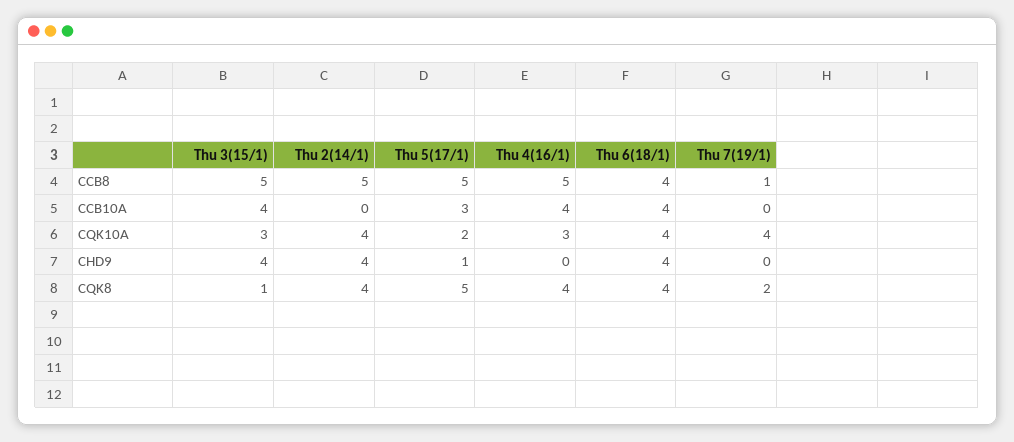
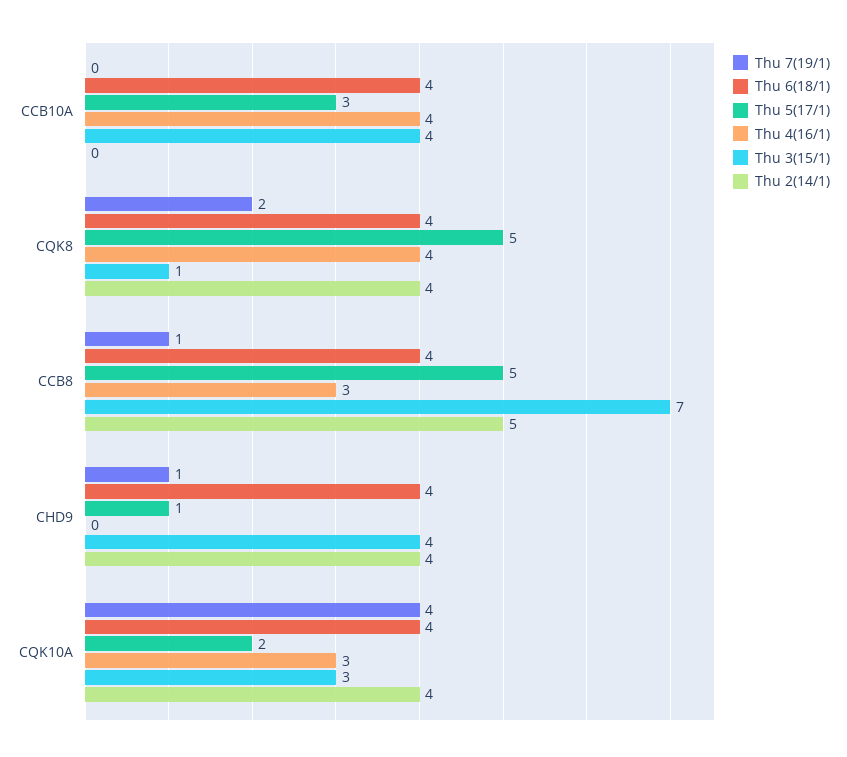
  {
    "Thu 3(15/1)": {
-     "CCB8": 5,
+     "CCB8": 7,
      "CCB10A": 4,
      "CQK10A": 3,
      "CHD9": 4,
      "CQK8": 1
    },
    "Thu 2(14/1)": {
      "CCB8": 5,
      "CCB10A": 0,
      "CQK10A": 4,
      "CHD9": 4,
      "CQK8": 4
    },
    "Thu 5(17/1)": {
      "CCB8": 5,
      "CCB10A": 3,
      "CQK10A": 2,
      "CHD9": 1,
      "CQK8": 5
    },
    "Thu 4(16/1)": {
-     "CCB8": 5,
+     "CCB8": 3,
      "CCB10A": 4,
      "CQK10A": 3,
      "CHD9": 0,
      "CQK8": 4
    },
    "Thu 6(18/1)": {
      "CCB8": 4,
      "CCB10A": 4,
      "CQK10A": 4,
      "CHD9": 4,
      "CQK8": 4
    },
    "Thu 7(19/1)": {
      "CCB8": 1,
      "CCB10A": 0,
      "CQK10A": 4,
-     "CHD9": 0,
+     "CHD9": 1,
      "CQK8": 2
    }
  }

